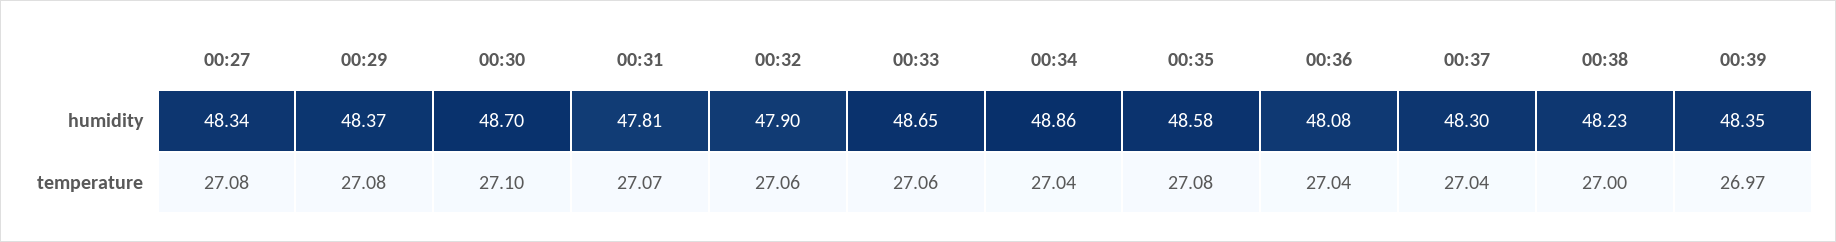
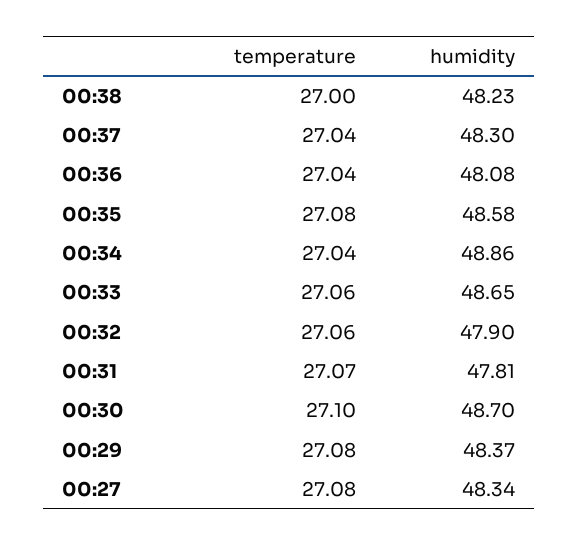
  {
    "00:27": {
      "humidity": 48.34,
      "temperature": 27.08
    },
    "00:29": {
      "humidity": 48.37,
      "temperature": 27.08
    },
    "00:30": {
      "humidity": 48.7,
      "temperature": 27.1
    },
    "00:31": {
      "humidity": 47.81,
      "temperature": 27.07
    },
    "00:32": {
      "humidity": 47.9,
      "temperature": 27.06
    },
    "00:33": {
      "humidity": 48.65,
      "temperature": 27.06
    },
    "00:34": {
      "humidity": 48.86,
      "temperature": 27.04
    },
    "00:35": {
      "humidity": 48.58,
      "temperature": 27.08
    },
    "00:36": {
      "humidity": 48.08,
      "temperature": 27.04
    },
    "00:37": {
      "humidity": 48.3,
      "temperature": 27.04
    },
    "00:38": {
      "humidity": 48.23,
      "temperature": 27
-   },
+   }
-   "00:39": {
-     "humidity": 48.35,
-     "temperature": 26.97
-   }
  }

